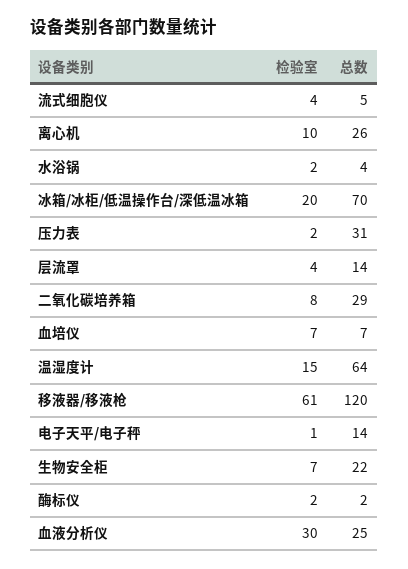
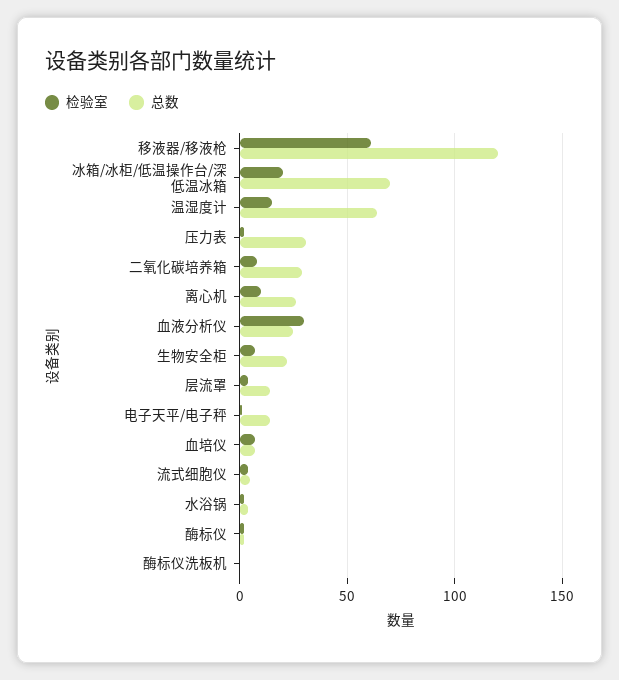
  {
    "检验室": {
      "流式细胞仪": 4,
      "离心机": 10,
      "水浴锅": 2,
      "冰箱/冰柜/低温操作台/深低温冰箱": 20,
      "压力表": 2,
      "层流罩": 4,
      "二氧化碳培养箱": 8,
      "血培仪": 7,
      "温湿度计": 15,
      "移液器/移液枪": 61,
      "电子天平/电子秤": 1,
      "生物安全柜": 7,
      "酶标仪": 2,
-     "血液分析仪": 30
+     "血液分析仪": 30,
+     "酶标仪洗板机": 0
    },
    "总数": {
      "流式细胞仪": 5,
      "离心机": 26,
      "水浴锅": 4,
      "冰箱/冰柜/低温操作台/深低温冰箱": 70,
      "压力表": 31,
      "层流罩": 14,
      "二氧化碳培养箱": 29,
      "血培仪": 7,
      "温湿度计": 64,
      "移液器/移液枪": 120,
      "电子天平/电子秤": 14,
      "生物安全柜": 22,
      "酶标仪": 2,
-     "血液分析仪": 25
+     "血液分析仪": 25,
+     "酶标仪洗板机": 0
    }
  }

